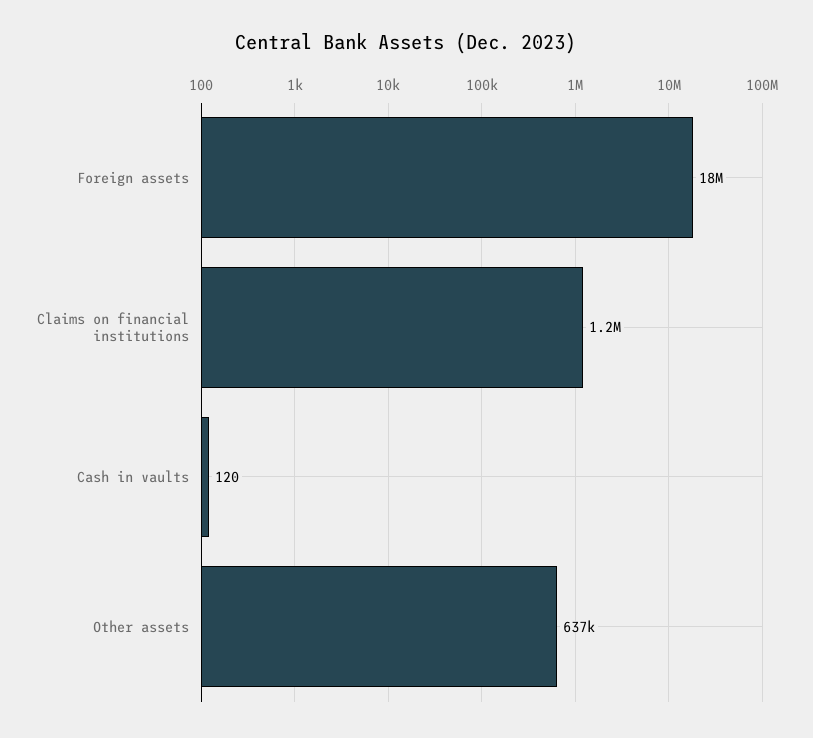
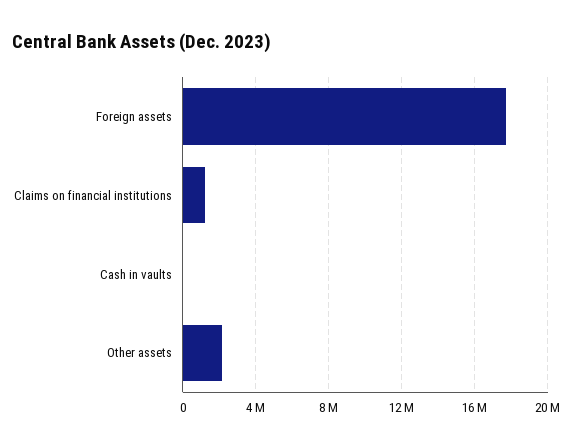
  {
    "Foreign assets": 18000000,
    "Claims on financial institutions": 1200000,
    "Cash in vaults": 120,
-   "Other assets": 637000
+   "Other assets": 2000000
  }

